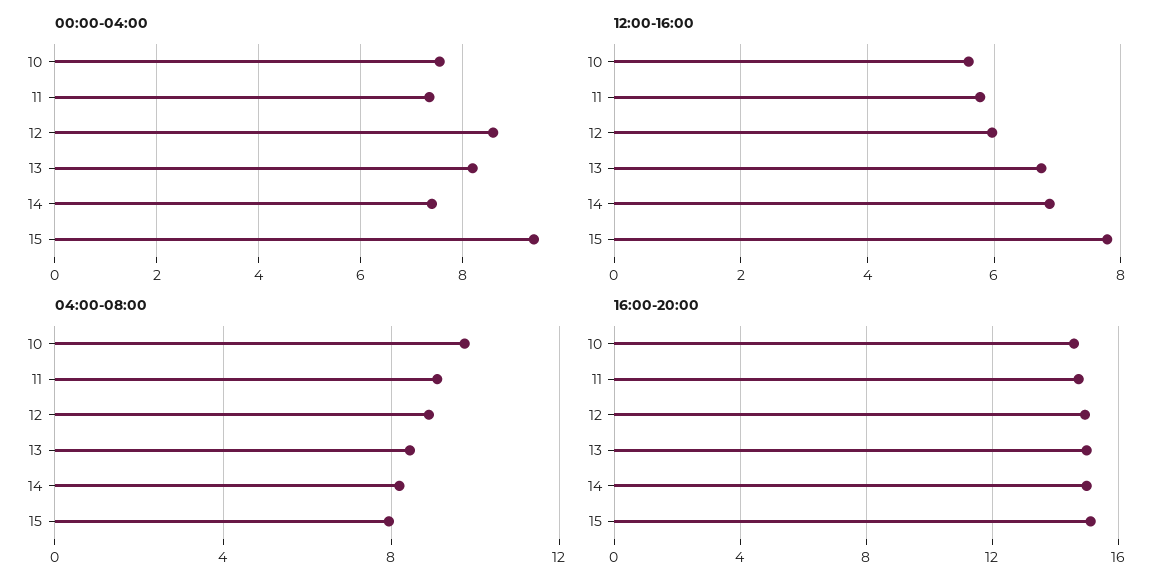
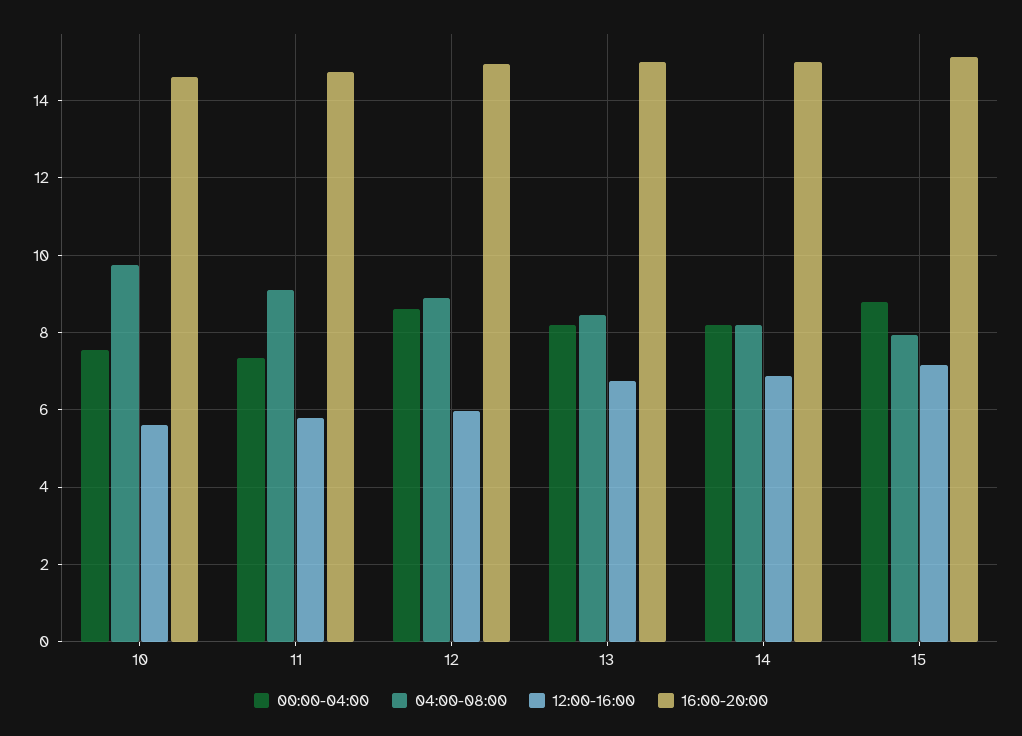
  {
    "00:00-04:00": {
      "10": 7.6,
      "11": 7.4,
      "12": 8.6,
      "13": 8.2,
-     "14": 7.4,
+     "14": 8.2,
-     "15": 9.4
+     "15": 8.8
    },
    "12:00-16:00": {
      "10": 5.6,
      "11": 5.8,
      "12": 6,
      "13": 6.8,
      "14": 6.8,
-     "15": 7.8
+     "15": 7.2
    },
    "04:00-08:00": {
      "10": 9.8,
      "11": 9.2,
      "12": 9,
      "13": 8.4,
      "14": 8.2,
      "15": 8
    },
    "16:00-20:00": {
      "10": 14.6,
      "11": 14.8,
      "12": 15,
      "13": 15,
      "14": 15,
      "15": 15.2
    }
  }

